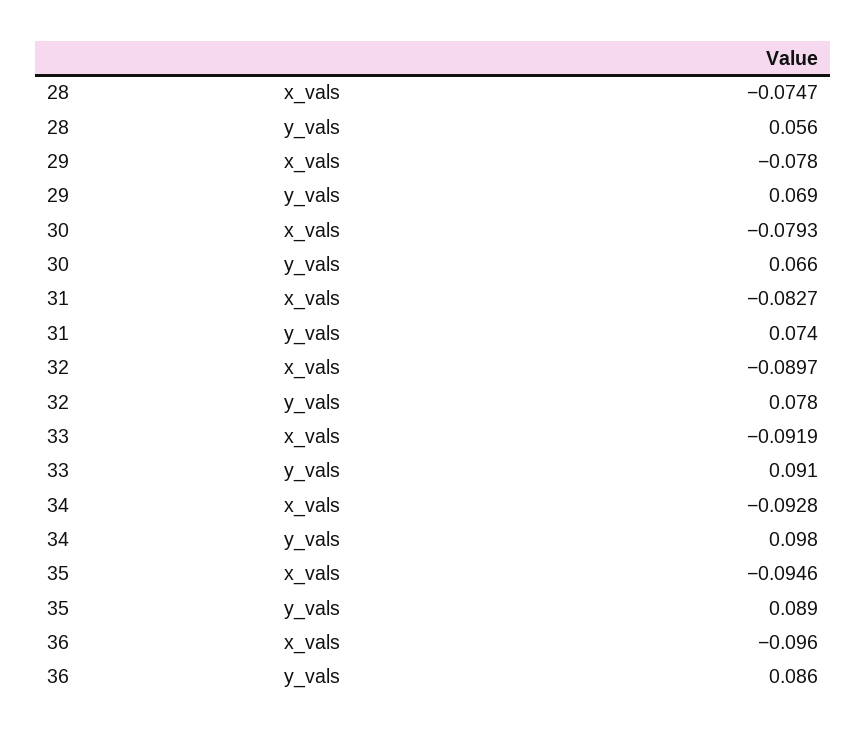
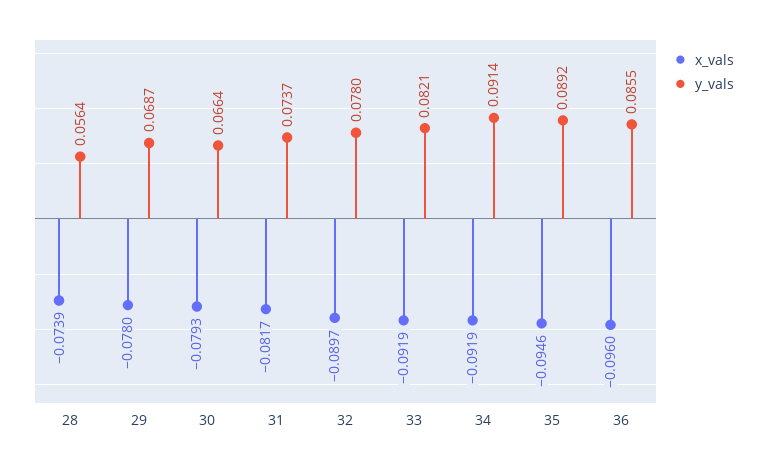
  {
    "x_vals": {
-     "28": -0.0747,
+     "28": -0.0739,
      "29": -0.078,
      "30": -0.0793,
-     "31": -0.0827,
+     "31": -0.0817,
      "32": -0.0897,
      "33": -0.0919,
-     "34": -0.0928,
+     "34": -0.0919,
      "35": -0.0946,
      "36": -0.096
    },
    "y_vals": {
      "28": 0.0564,
      "29": 0.0687,
      "30": 0.0664,
      "31": 0.0737,
      "32": 0.078,
-     "33": 0.091,
+     "33": 0.0821,
-     "34": 0.098,
+     "34": 0.0914,
      "35": 0.0892,
      "36": 0.0855
    }
  }

